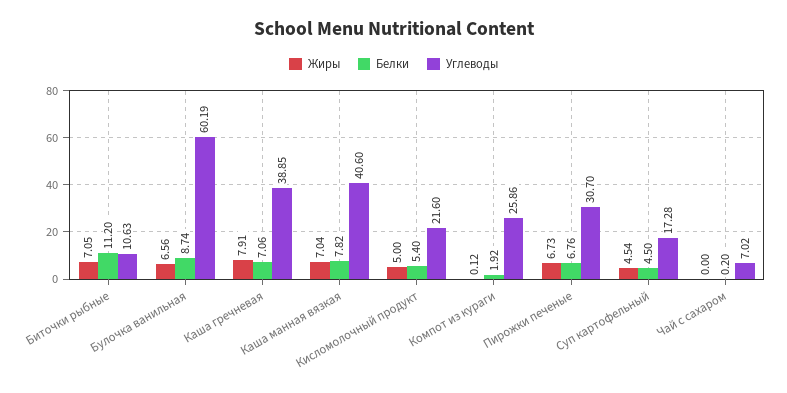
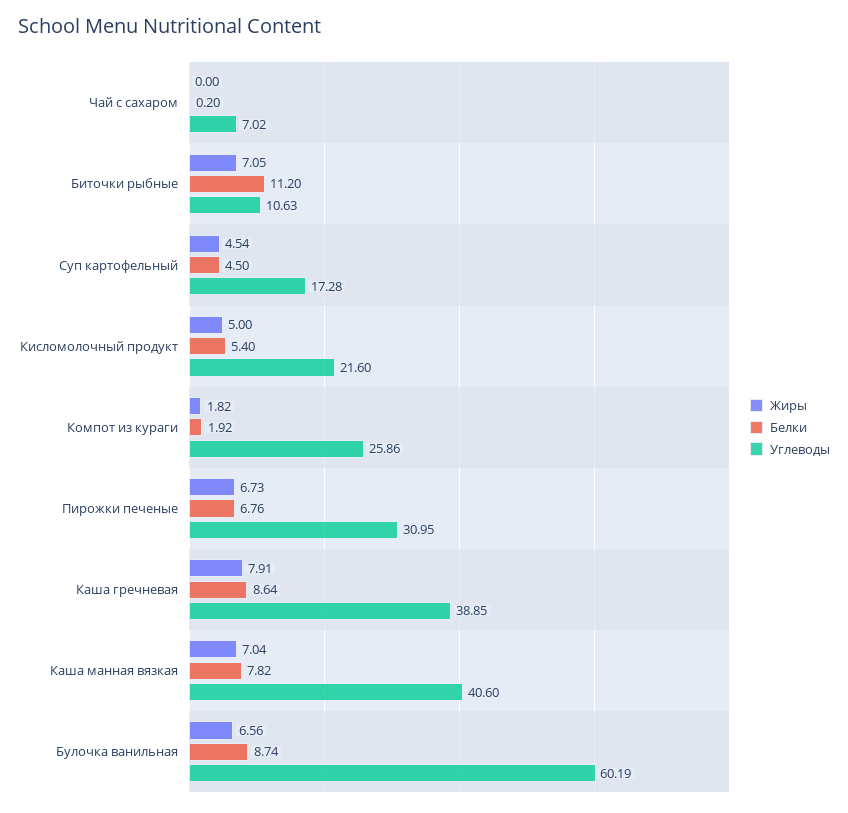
  {
    "Жиры": {
      "Биточки рыбные": 7.05,
      "Булочка ванильная": 6.56,
      "Каша гречневая": 7.91,
      "Каша манная вязкая": 7.04,
      "Кисломолочный продукт": 5,
-     "Компот из кураги": 0.12,
+     "Компот из кураги": 1.82,
      "Пирожки печеные": 6.73,
      "Суп картофельный": 4.54,
      "Чай с сахаром": 0
    },
    "Белки": {
      "Биточки рыбные": 11.2,
      "Булочка ванильная": 8.74,
-     "Каша гречневая": 7.06,
+     "Каша гречневая": 8.64,
      "Каша манная вязкая": 7.82,
      "Кисломолочный продукт": 5.4,
      "Компот из кураги": 1.92,
      "Пирожки печеные": 6.76,
      "Суп картофельный": 4.5,
      "Чай с сахаром": 0.2
    },
    "Углеводы": {
      "Биточки рыбные": 10.63,
      "Булочка ванильная": 60.19,
      "Каша гречневая": 38.85,
      "Каша манная вязкая": 40.6,
      "Кисломолочный продукт": 21.6,
      "Компот из кураги": 25.86,
-     "Пирожки печеные": 30.7,
+     "Пирожки печеные": 30.95,
      "Суп картофельный": 17.28,
      "Чай с сахаром": 7.02
    }
  }

